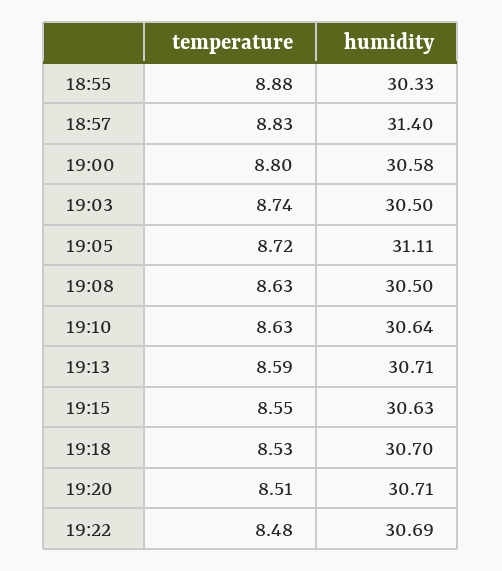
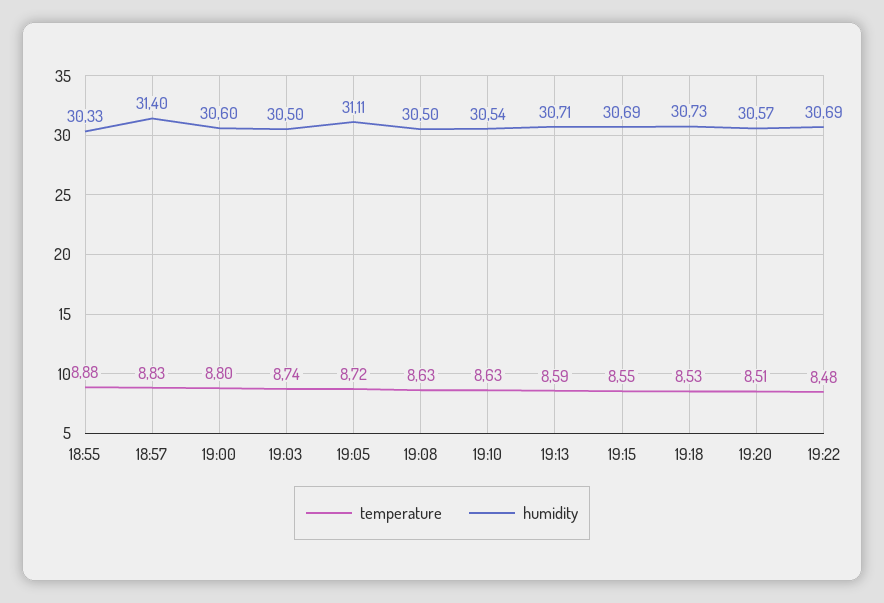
  {
    "temperature": {
      "18:55": 8.88,
      "18:57": 8.83,
      "19:00": 8.8,
      "19:03": 8.74,
      "19:05": 8.72,
      "19:08": 8.63,
      "19:10": 8.63,
      "19:13": 8.59,
      "19:15": 8.55,
      "19:18": 8.53,
      "19:20": 8.51,
      "19:22": 8.48
    },
    "humidity": {
      "18:55": 30.33,
      "18:57": 31.4,
-     "19:00": 30.58,
+     "19:00": 30.6,
      "19:03": 30.5,
      "19:05": 31.11,
      "19:08": 30.5,
-     "19:10": 30.64,
+     "19:10": 30.54,
      "19:13": 30.71,
-     "19:15": 30.63,
+     "19:15": 30.69,
-     "19:18": 30.7,
+     "19:18": 30.73,
-     "19:20": 30.71,
+     "19:20": 30.57,
      "19:22": 30.69
    }
  }

